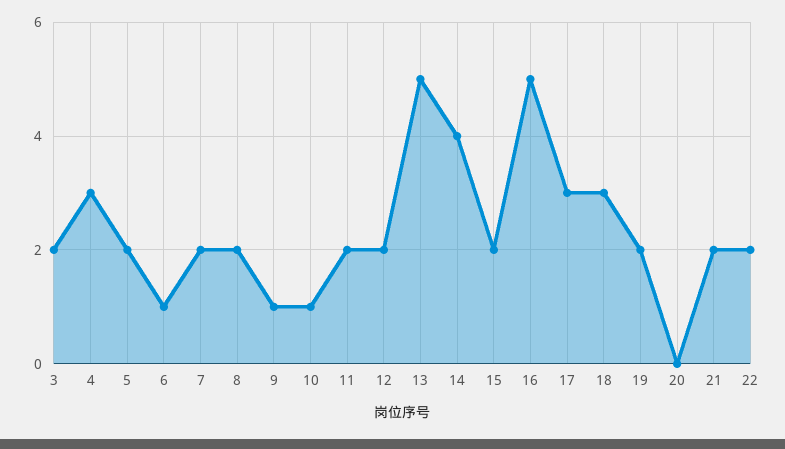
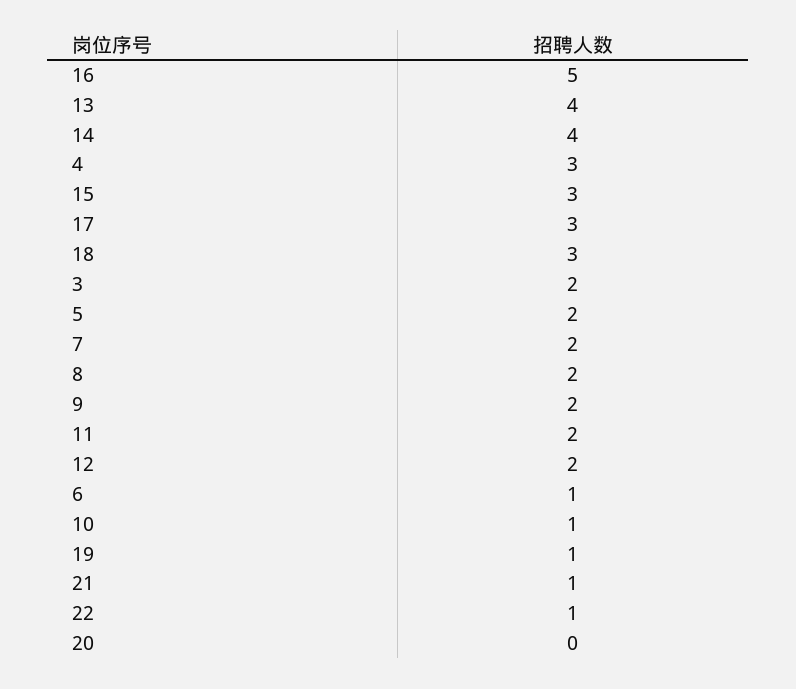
  {
    "3": 2,
    "4": 3,
    "5": 2,
    "6": 1,
    "7": 2,
    "8": 2,
-   "9": 1,
+   "9": 2,
    "10": 1,
    "11": 2,
    "12": 2,
-   "13": 5,
+   "13": 4,
    "14": 4,
-   "15": 2,
+   "15": 3,
    "16": 5,
    "17": 3,
    "18": 3,
-   "19": 2,
+   "19": 1,
    "20": 0,
-   "21": 2,
+   "21": 1,
-   "22": 2
+   "22": 1
  }

